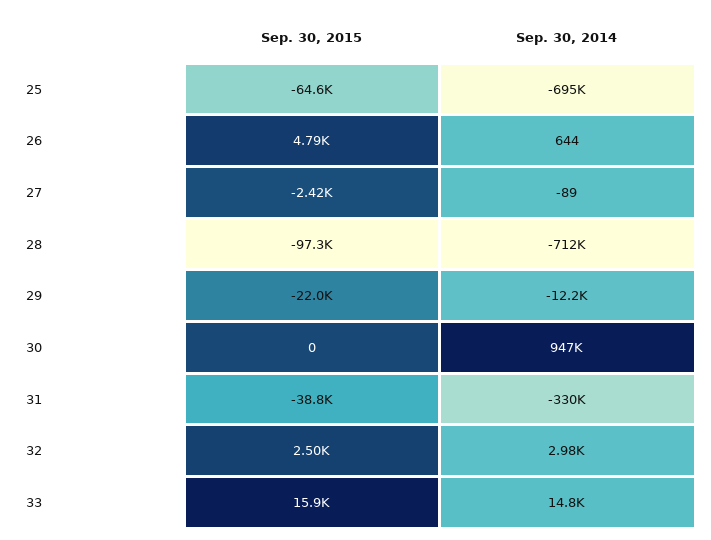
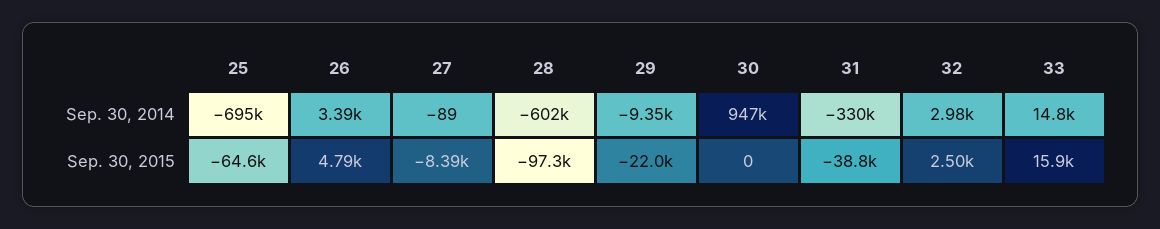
  {
    "Sep. 30, 2015": {
      "25": -64600,
      "26": 4790,
-     "27": -2420,
+     "27": -8390,
      "28": -97300,
      "29": -22000,
      "30": 0,
      "31": -38800,
      "32": 2500,
      "33": 15900
    },
    "Sep. 30, 2014": {
      "25": -695000,
-     "26": 644,
+     "26": 3390,
      "27": -89,
-     "28": -712000,
+     "28": -602000,
-     "29": -12200,
+     "29": -9350,
      "30": 947000,
      "31": -330000,
      "32": 2980,
      "33": 14800
    }
  }

